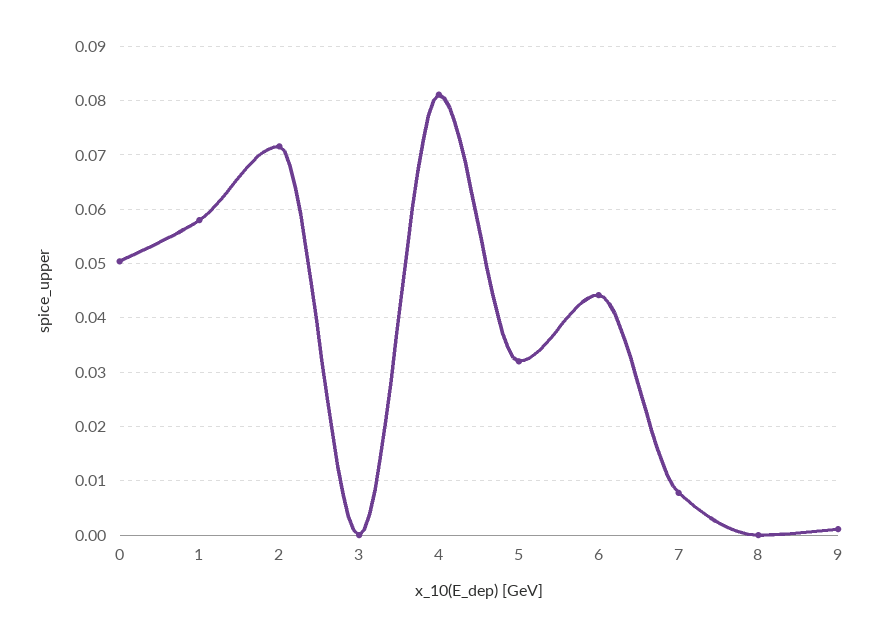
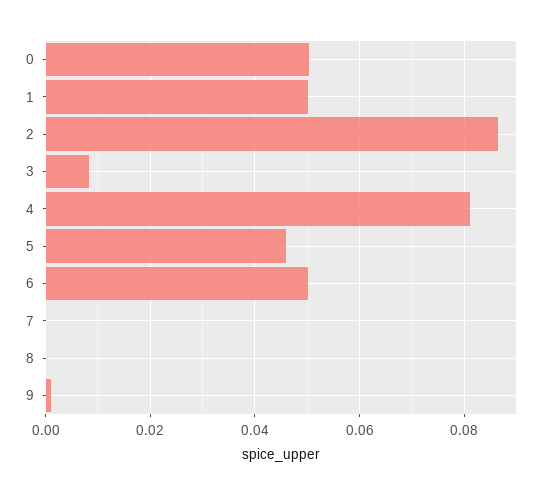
  {
    "0": 0.05,
-   "1": 0.058,
+   "1": 0.05,
-   "2": 0.072,
+   "2": 0.086,
-   "3": 0,
+   "3": 0.008,
    "4": 0.082,
-   "5": 0.032,
+   "5": 0.046,
-   "6": 0.044,
+   "6": 0.05,
-   "7": 0.008,
+   "7": 0,
    "8": 0,
    "9": 0.002
  }

